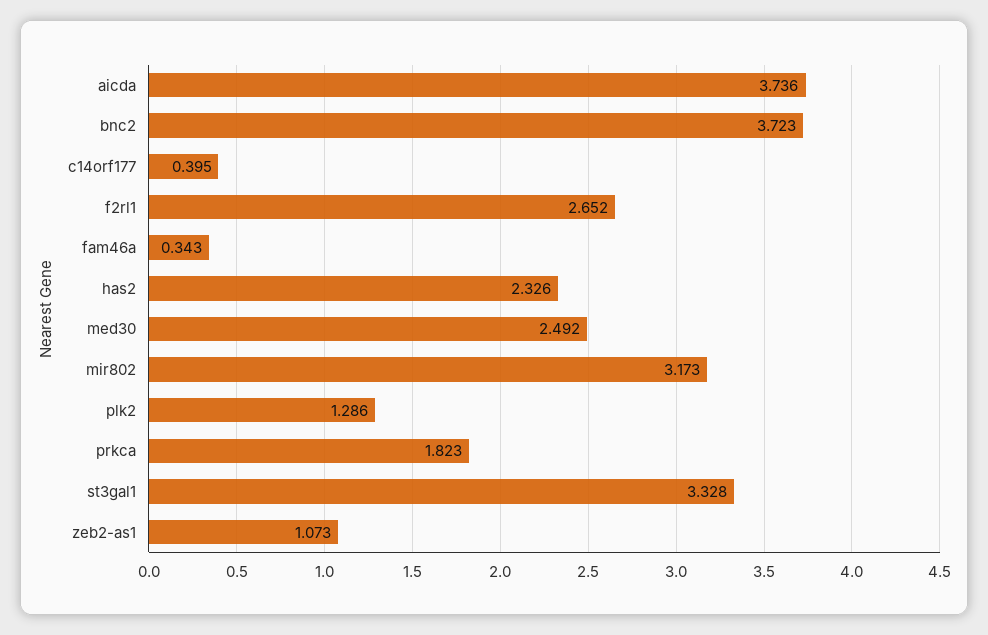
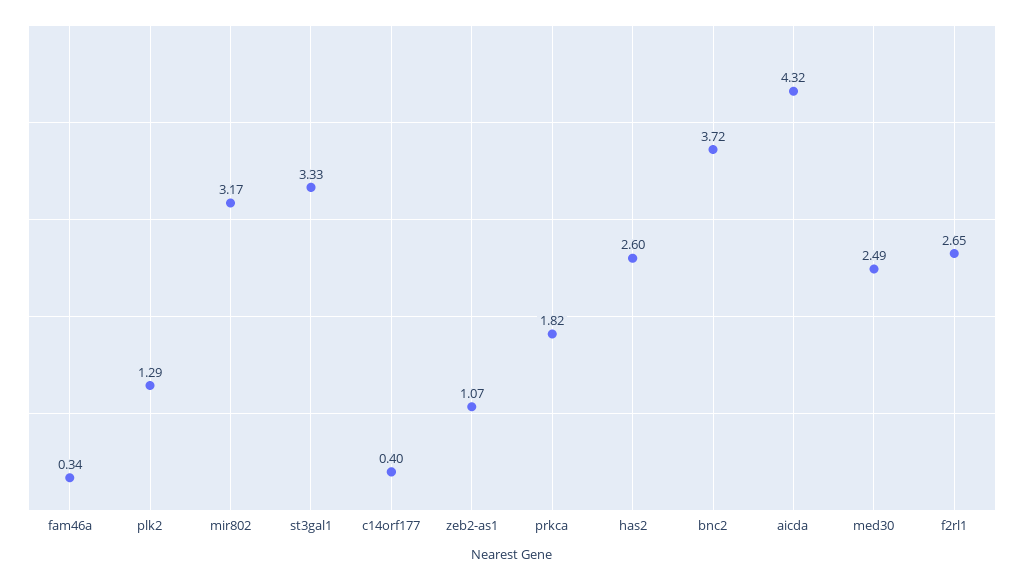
  {
-   "aicda": 3.736,
+   "aicda": 4.32,
    "bnc2": 3.723,
    "c14orf177": 0.395,
    "f2rl1": 2.652,
    "fam46a": 0.343,
-   "has2": 2.326,
+   "has2": 2.6,
    "med30": 2.492,
    "mir802": 3.173,
    "plk2": 1.286,
    "prkca": 1.823,
    "st3gal1": 3.328,
    "zeb2-as1": 1.073
  }

